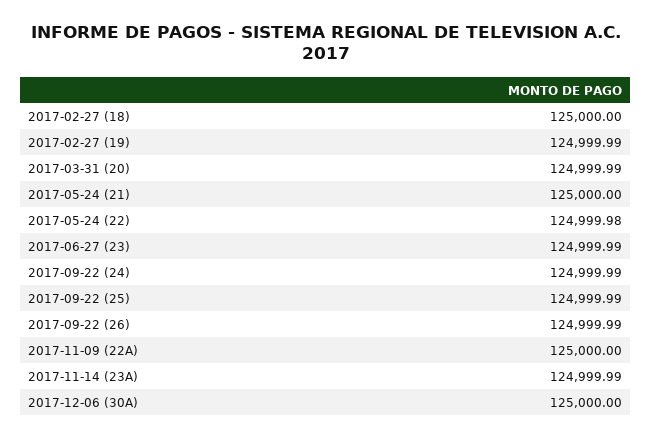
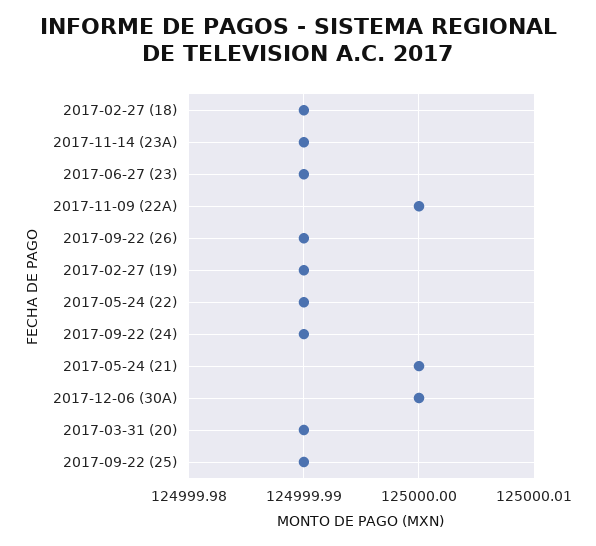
  {
-   "2017-02-27 (18)": 125000,
+   "2017-02-27 (18)": 124999.99,
    "2017-02-27 (19)": 124999.99,
    "2017-03-31 (20)": 124999.99,
    "2017-05-24 (21)": 125000,
-   "2017-05-24 (22)": 124999.98,
+   "2017-05-24 (22)": 124999.99,
    "2017-06-27 (23)": 124999.99,
    "2017-09-22 (24)": 124999.99,
    "2017-09-22 (25)": 124999.99,
    "2017-09-22 (26)": 124999.99,
    "2017-11-09 (22A)": 125000,
    "2017-11-14 (23A)": 124999.99,
    "2017-12-06 (30A)": 125000
  }

